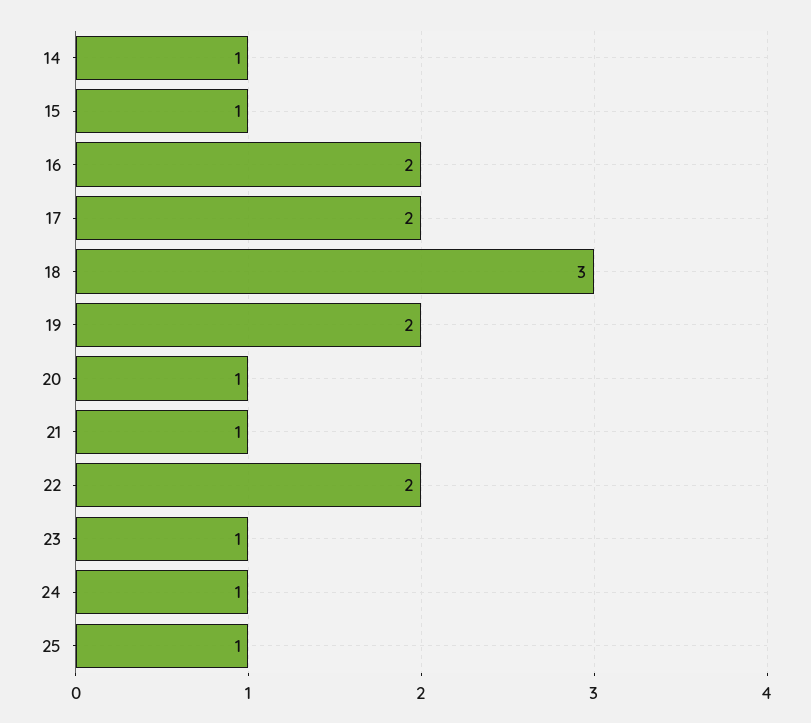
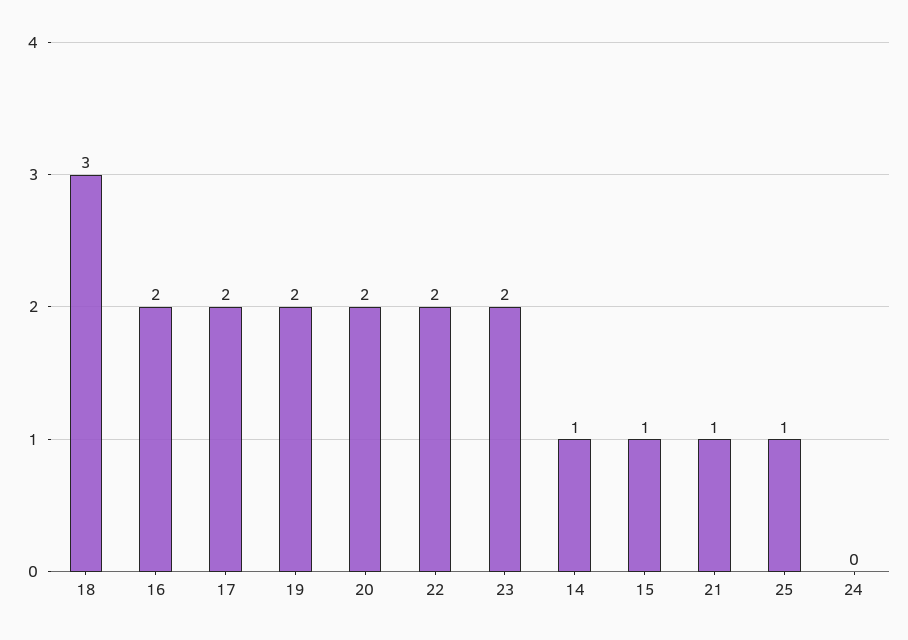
  {
    "14": 1,
    "15": 1,
    "16": 2,
    "17": 2,
    "18": 3,
    "19": 2,
-   "20": 1,
+   "20": 2,
    "21": 1,
    "22": 2,
-   "23": 1,
+   "23": 2,
-   "24": 1,
+   "24": 0,
    "25": 1
  }

